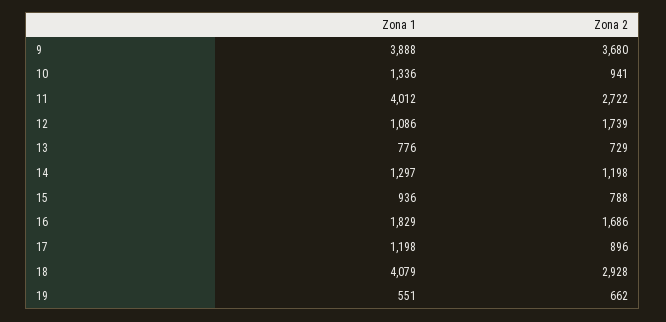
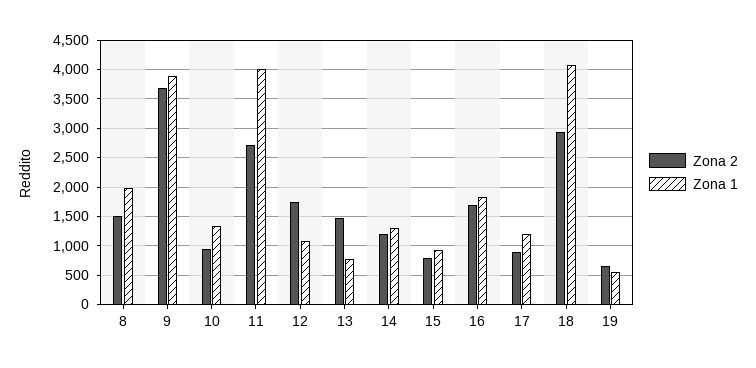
  {
    "Zona 1": {
      "9": 3888,
      "10": 1336,
      "11": 4012,
      "12": 1086,
      "13": 776,
      "14": 1297,
      "15": 936,
      "16": 1829,
      "17": 1198,
      "18": 4079,
-     "19": 551
+     "19": 551,
+     "8": 2000
    },
    "Zona 2": {
      "9": 3680,
      "10": 941,
      "11": 2722,
      "12": 1739,
-     "13": 729,
+     "13": 1500,
      "14": 1198,
      "15": 788,
      "16": 1686,
      "17": 896,
      "18": 2928,
-     "19": 662
+     "19": 662,
+     "8": 1500
    }
  }

